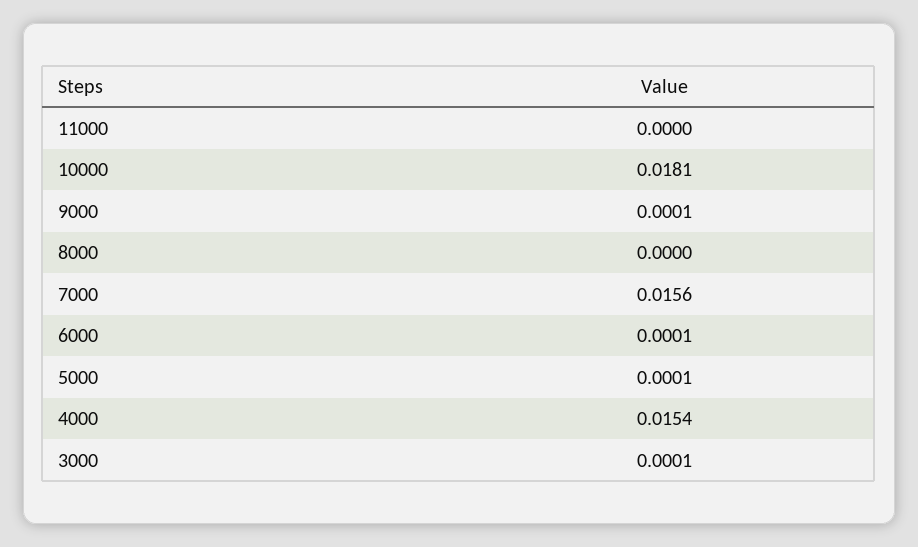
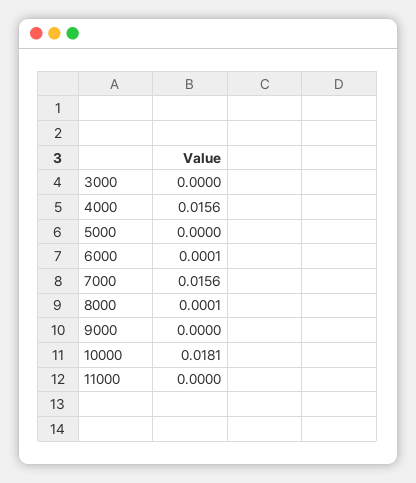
  {
    "11000": 0,
    "10000": 0.0181,
-   "9000": 0.0001,
+   "9000": 0,
-   "8000": 0,
+   "8000": 0.0001,
    "7000": 0.0156,
    "6000": 0.0001,
-   "5000": 0.0001,
+   "5000": 0,
-   "4000": 0.0154,
+   "4000": 0.0156,
-   "3000": 0.0001
+   "3000": 0
  }

